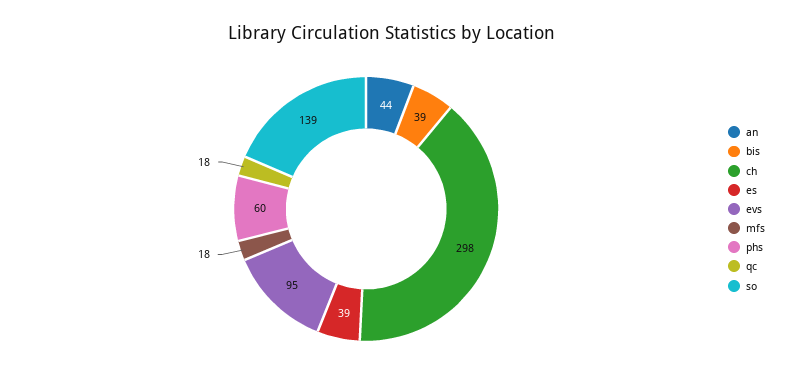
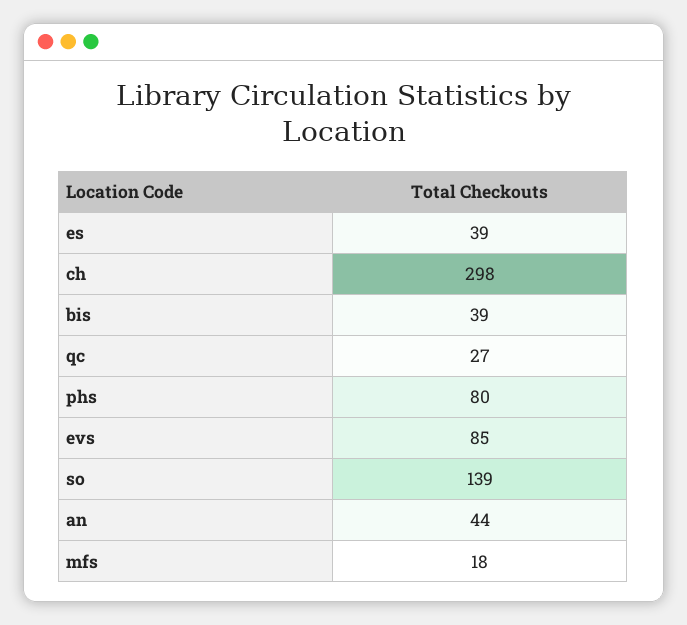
  {
    "an": 44,
    "bis": 39,
    "ch": 298,
    "es": 39,
-   "evs": 95,
+   "evs": 85,
    "mfs": 18,
-   "phs": 60,
+   "phs": 80,
-   "qc": 18,
+   "qc": 27,
    "so": 139
  }

